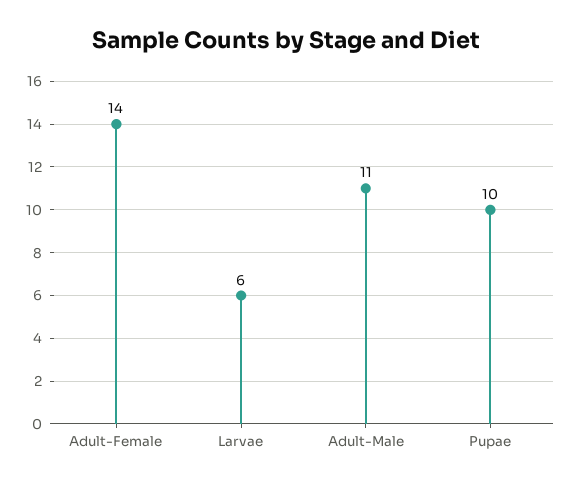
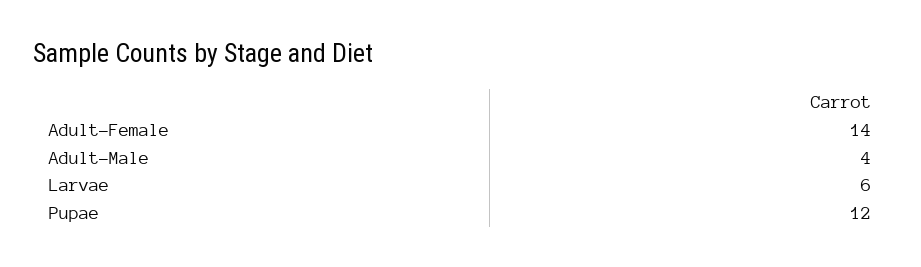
  {
    "Adult-Female": 14,
    "Larvae": 6,
-   "Adult-Male": 11,
+   "Adult-Male": 4,
-   "Pupae": 10
+   "Pupae": 12
  }

